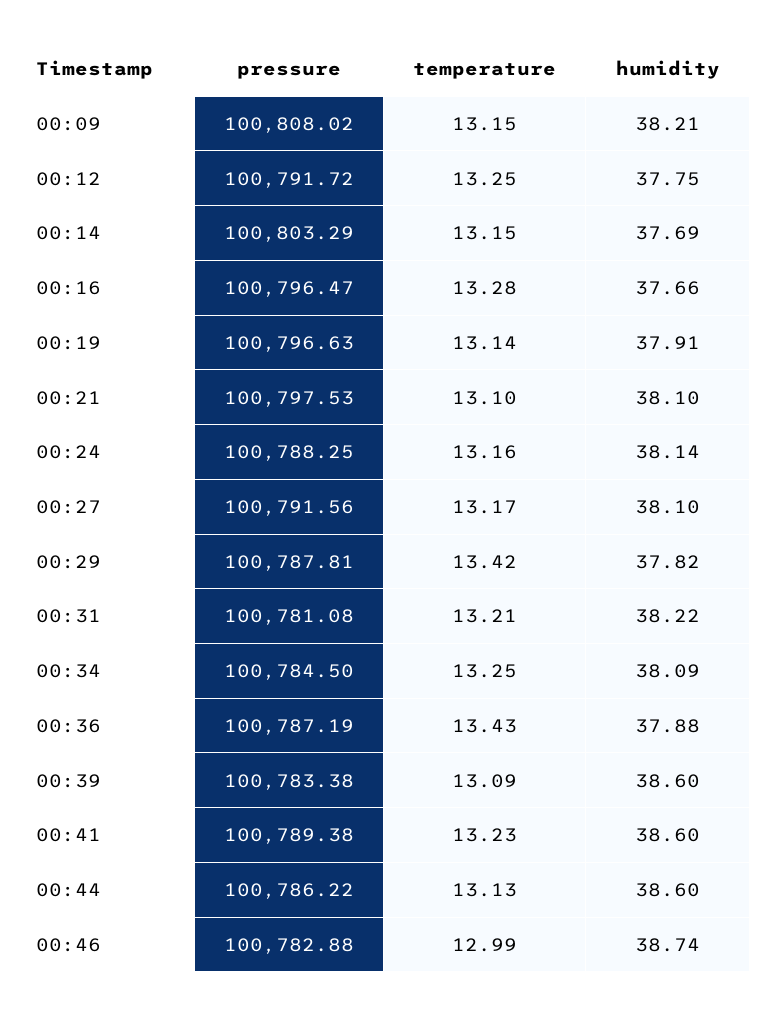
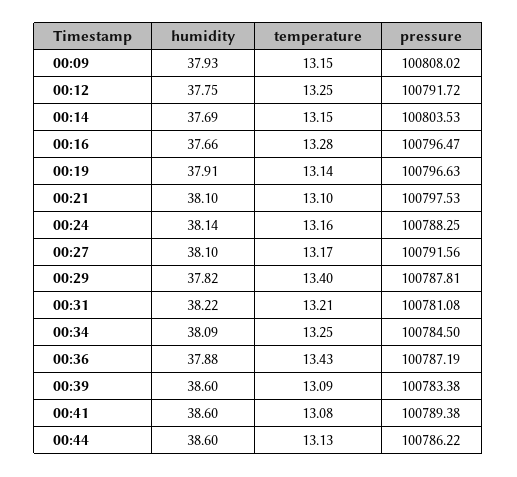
  {
    "pressure": {
      "00:09": 100808.02,
      "00:12": 100791.72,
-     "00:14": 100803.29,
+     "00:14": 100803.53,
      "00:16": 100796.47,
      "00:19": 100796.63,
      "00:21": 100797.53,
      "00:24": 100788.25,
      "00:27": 100791.56,
      "00:29": 100787.81,
      "00:31": 100781.08,
      "00:34": 100784.5,
      "00:36": 100787.19,
      "00:39": 100783.38,
      "00:41": 100789.38,
-     "00:44": 100786.22,
+     "00:44": 100786.22
-     "00:46": 100782.88
    },
    "temperature": {
      "00:09": 13.15,
      "00:12": 13.25,
      "00:14": 13.15,
      "00:16": 13.28,
      "00:19": 13.14,
      "00:21": 13.1,
      "00:24": 13.16,
      "00:27": 13.17,
-     "00:29": 13.42,
+     "00:29": 13.4,
      "00:31": 13.21,
      "00:34": 13.25,
      "00:36": 13.43,
      "00:39": 13.09,
-     "00:41": 13.23,
+     "00:41": 13.08,
-     "00:44": 13.13,
+     "00:44": 13.13
-     "00:46": 12.99
    },
    "humidity": {
-     "00:09": 38.21,
+     "00:09": 37.93,
      "00:12": 37.75,
      "00:14": 37.69,
      "00:16": 37.66,
      "00:19": 37.91,
      "00:21": 38.1,
      "00:24": 38.14,
      "00:27": 38.1,
      "00:29": 37.82,
      "00:31": 38.22,
      "00:34": 38.09,
      "00:36": 37.88,
      "00:39": 38.6,
      "00:41": 38.6,
-     "00:44": 38.6,
+     "00:44": 38.6
-     "00:46": 38.74
    }
  }

